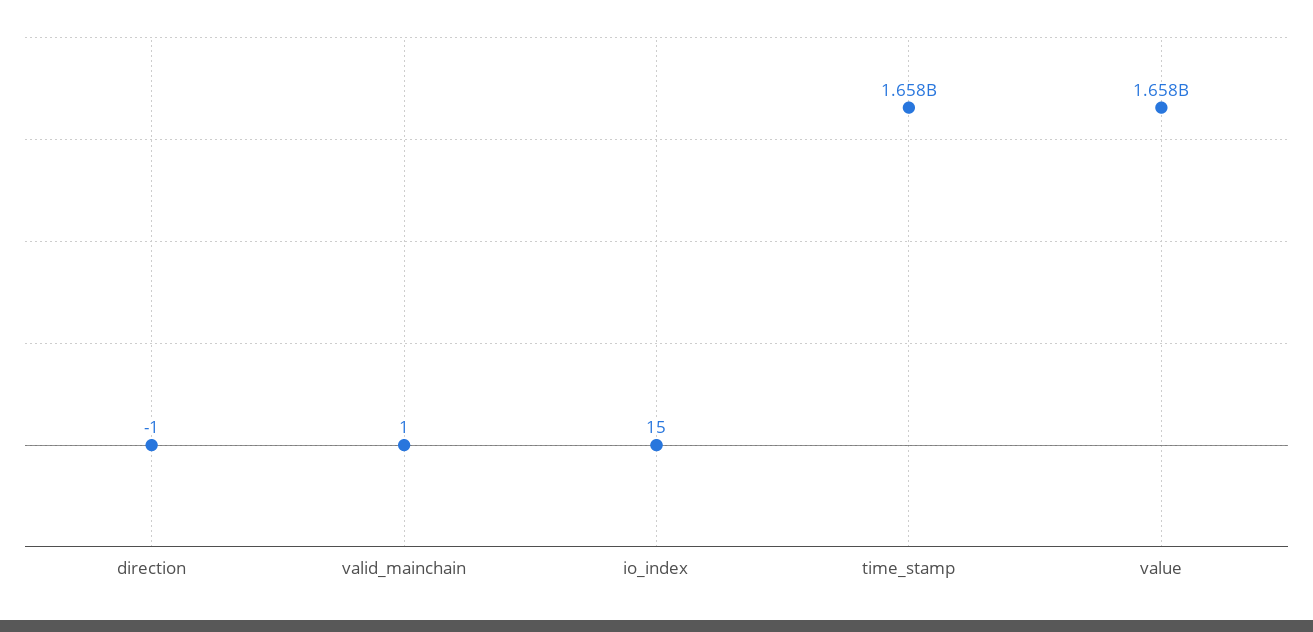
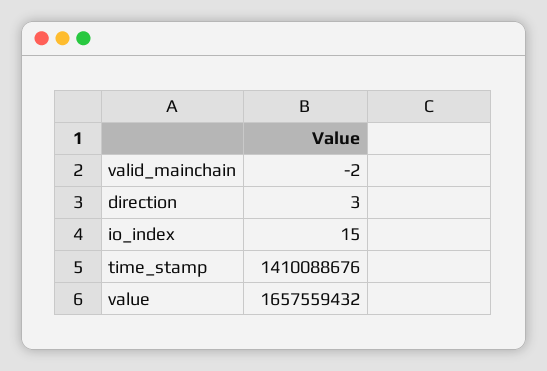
  {
-   "direction": -1,
+   "direction": 3,
-   "valid_mainchain": 1,
+   "valid_mainchain": -2,
    "io_index": 15,
-   "time_stamp": 1658000000,
+   "time_stamp": 1410088676,
    "value": 1657559432
  }

